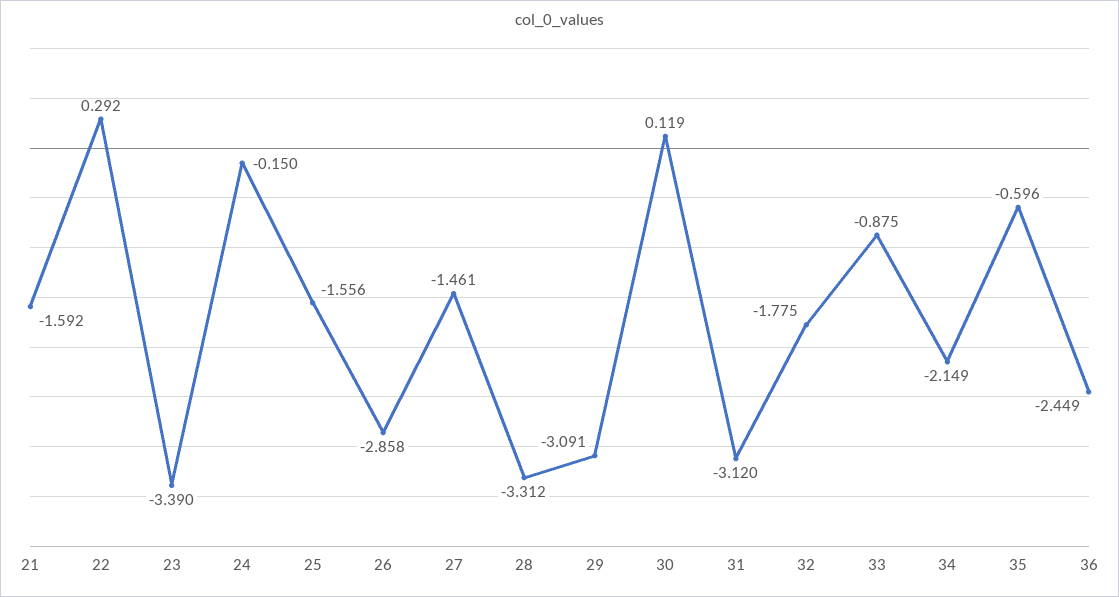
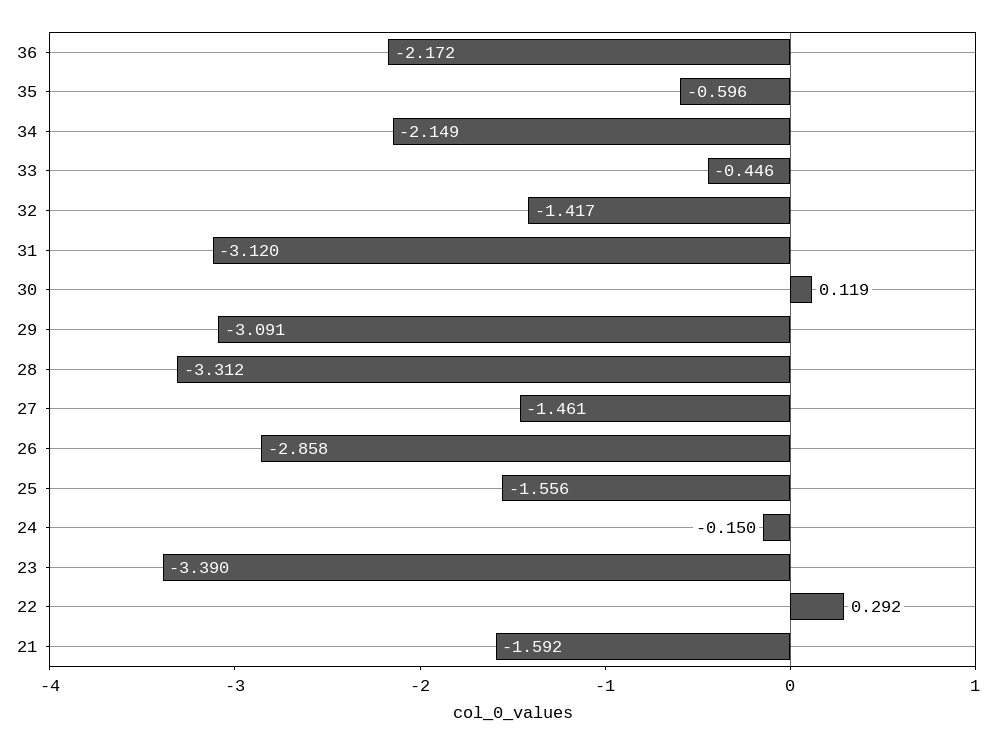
  {
    "21": -1.592,
    "22": 0.292,
    "23": -3.39,
    "24": -0.15,
    "25": -1.556,
    "26": -2.858,
    "27": -1.461,
    "28": -3.312,
    "29": -3.091,
    "30": 0.119,
    "31": -3.12,
-   "32": -1.775,
+   "32": -1.417,
-   "33": -0.875,
+   "33": -0.446,
    "34": -2.149,
    "35": -0.596,
-   "36": -2.449
+   "36": -2.172
  }

